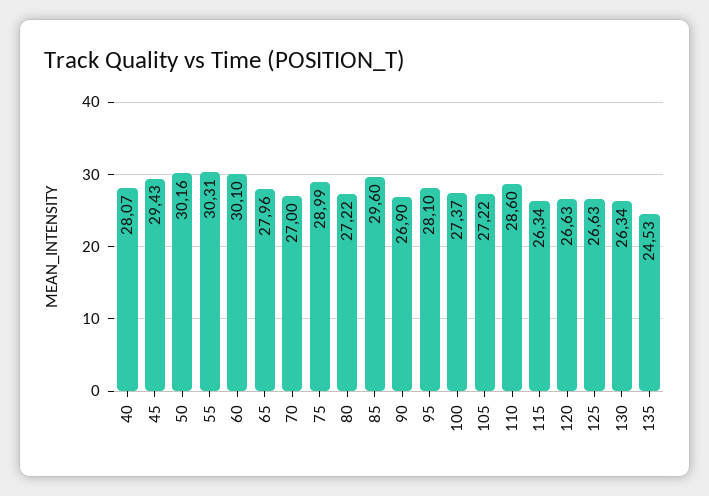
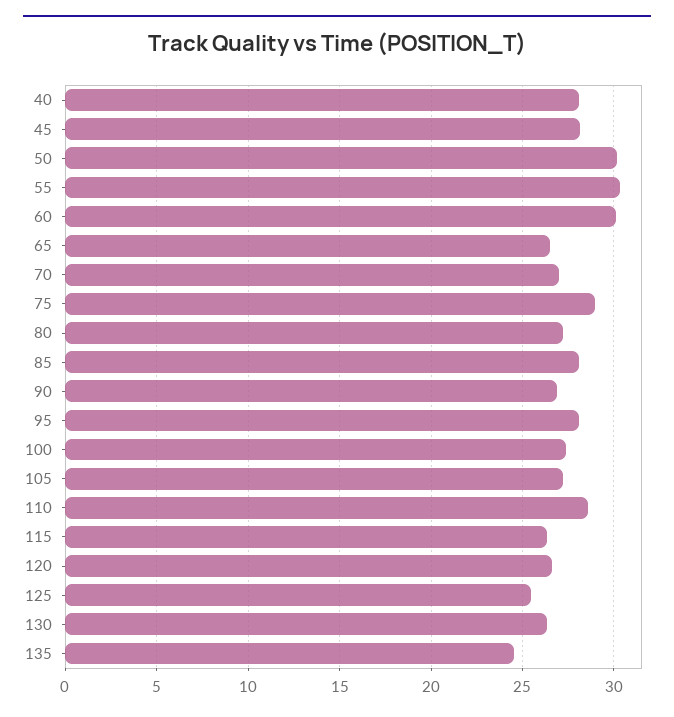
  {
    "40": 28.07,
-   "45": 29.43,
+   "45": 28,
    "50": 30.16,
    "55": 30.31,
    "60": 30.1,
-   "65": 27.96,
+   "65": 26.5,
    "70": 27,
    "75": 28.99,
    "80": 27.22,
-   "85": 29.6,
+   "85": 28,
    "90": 26.9,
    "95": 28.1,
    "100": 27.37,
    "105": 27.22,
    "110": 28.6,
    "115": 26.34,
    "120": 26.63,
-   "125": 26.63,
+   "125": 25.5,
    "130": 26.34,
    "135": 24.53
  }

